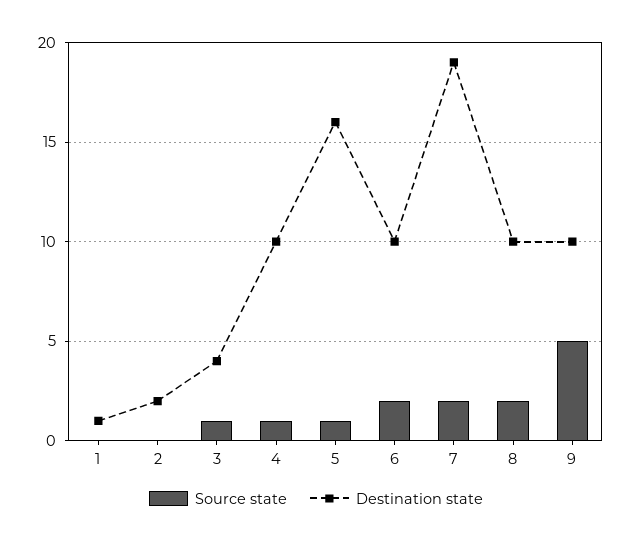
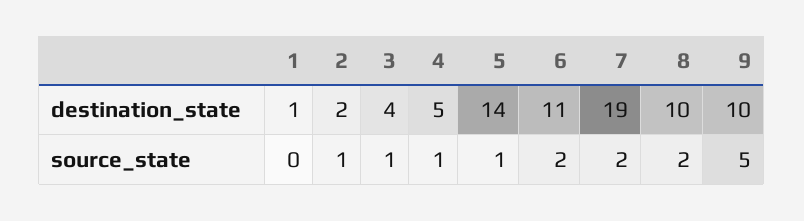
  {
    "Source state": {
      "1": 0,
-     "2": 0,
+     "2": 1,
      "3": 1,
      "4": 1,
      "5": 1,
      "6": 2,
      "7": 2,
      "8": 2,
      "9": 5
    },
    "Destination state": {
      "1": 1,
      "2": 2,
      "3": 4,
-     "4": 10,
+     "4": 5,
-     "5": 16,
+     "5": 14,
-     "6": 10,
+     "6": 11,
      "7": 19,
      "8": 10,
      "9": 10
    }
  }

